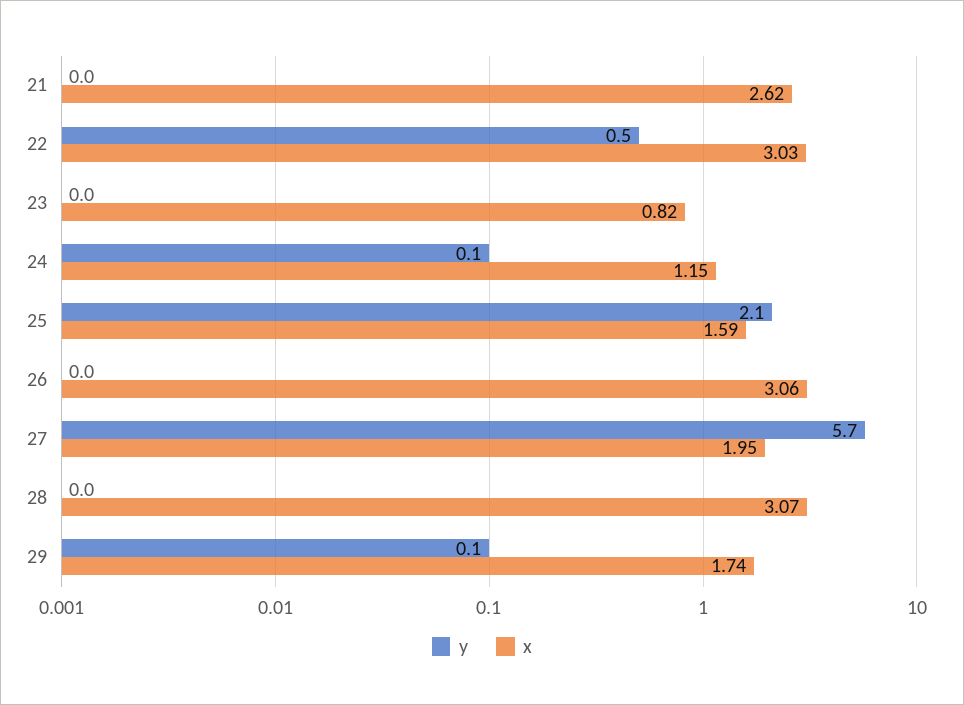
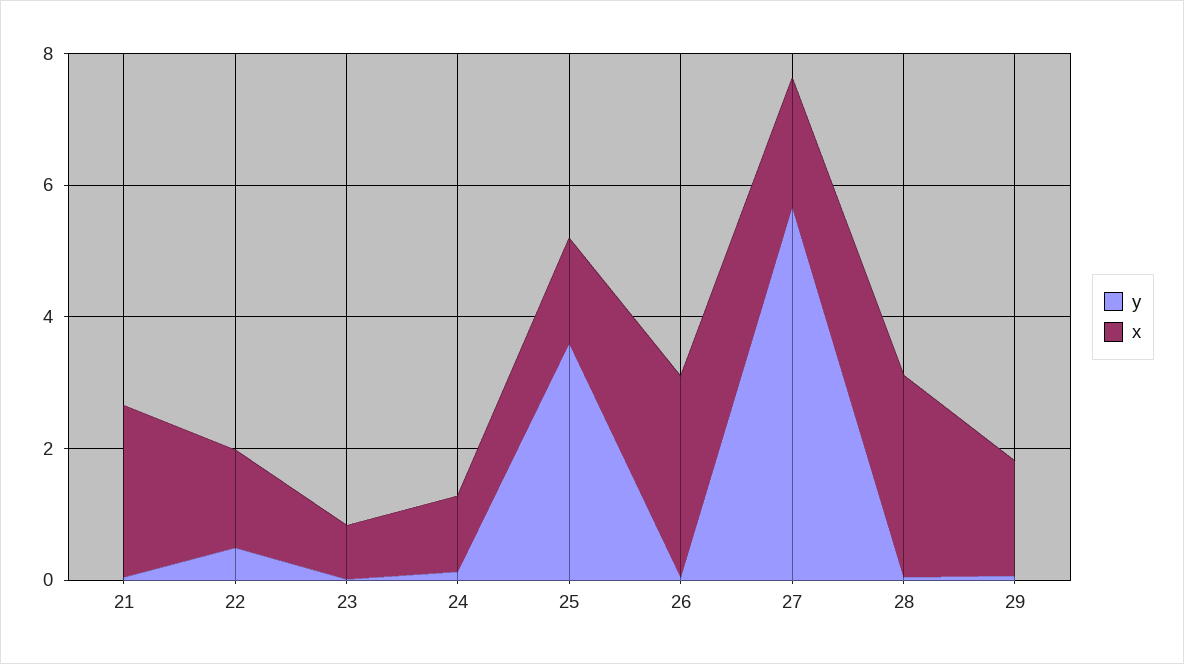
  {
    "y": {
      "21": 0,
      "22": 0.5,
      "23": 0,
      "24": 0.1,
-     "25": 2.1,
+     "25": 3.5,
      "26": 0,
      "27": 5.7,
      "28": 0,
      "29": 0.1
    },
    "x": {
      "21": 2.62,
-     "22": 3.03,
+     "22": 1.5,
      "23": 0.82,
      "24": 1.15,
      "25": 1.59,
      "26": 3.06,
      "27": 1.95,
      "28": 3.07,
      "29": 1.74
    }
  }

